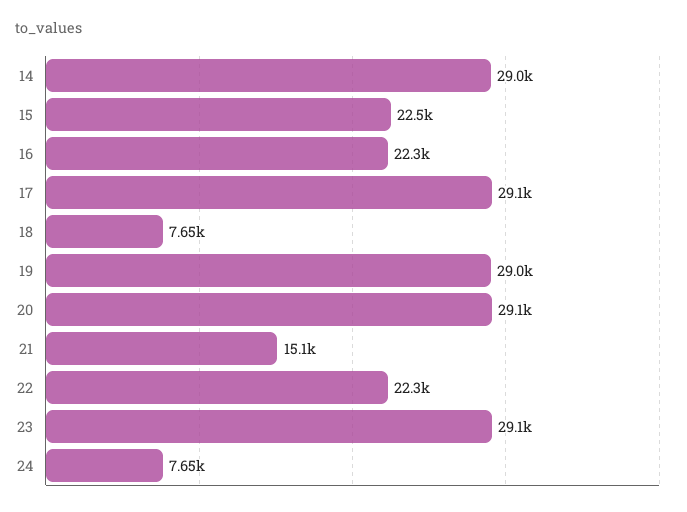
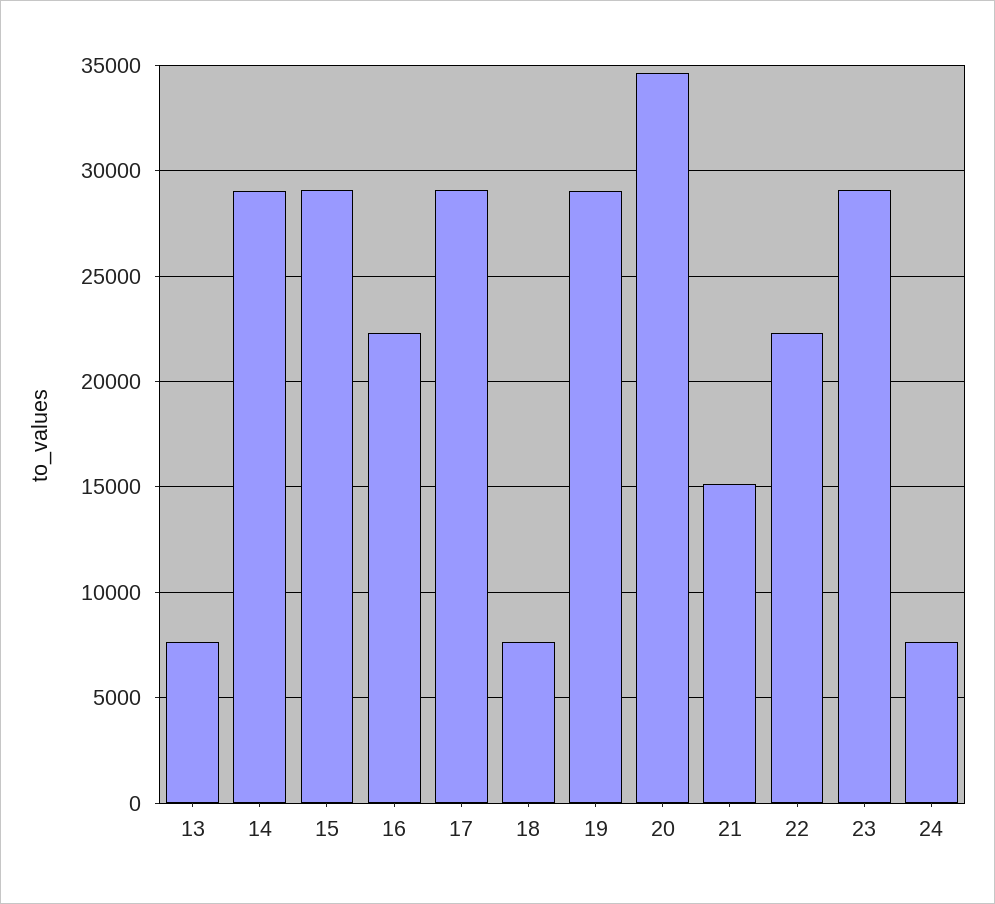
  {
    "14": 29000,
-   "15": 22500,
+   "15": 29000,
    "16": 22300,
    "17": 29100,
    "18": 7650,
    "19": 29000,
-   "20": 29100,
+   "20": 34500,
    "21": 15100,
    "22": 22300,
    "23": 29100,
-   "24": 7650
+   "24": 7650,
+   "13": 7500
  }

